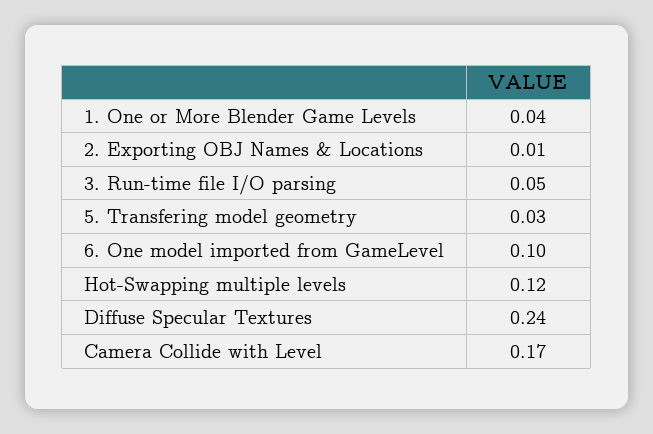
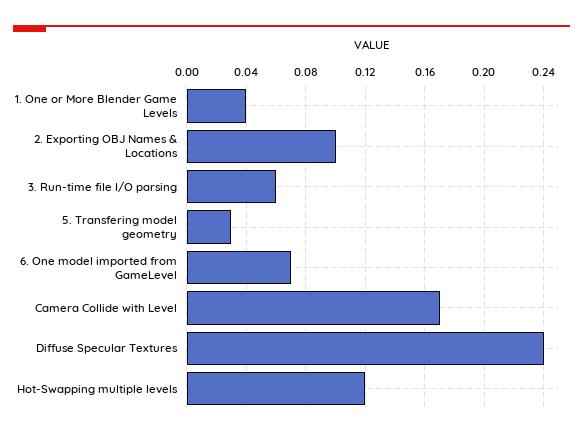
  {
    "1. One or More Blender Game Levels": 0.04,
-   "2. Exporting OBJ Names & Locations": 0.01,
+   "2. Exporting OBJ Names & Locations": 0.1,
-   "3. Run-time file I/O parsing": 0.05,
+   "3. Run-time file I/O parsing": 0.06,
    "5. Transfering model geometry": 0.03,
-   "6. One model imported from GameLevel": 0.1,
+   "6. One model imported from GameLevel": 0.07,
    "Hot-Swapping multiple levels": 0.12,
    "Diffuse Specular Textures": 0.24,
    "Camera Collide with Level": 0.17
  }

